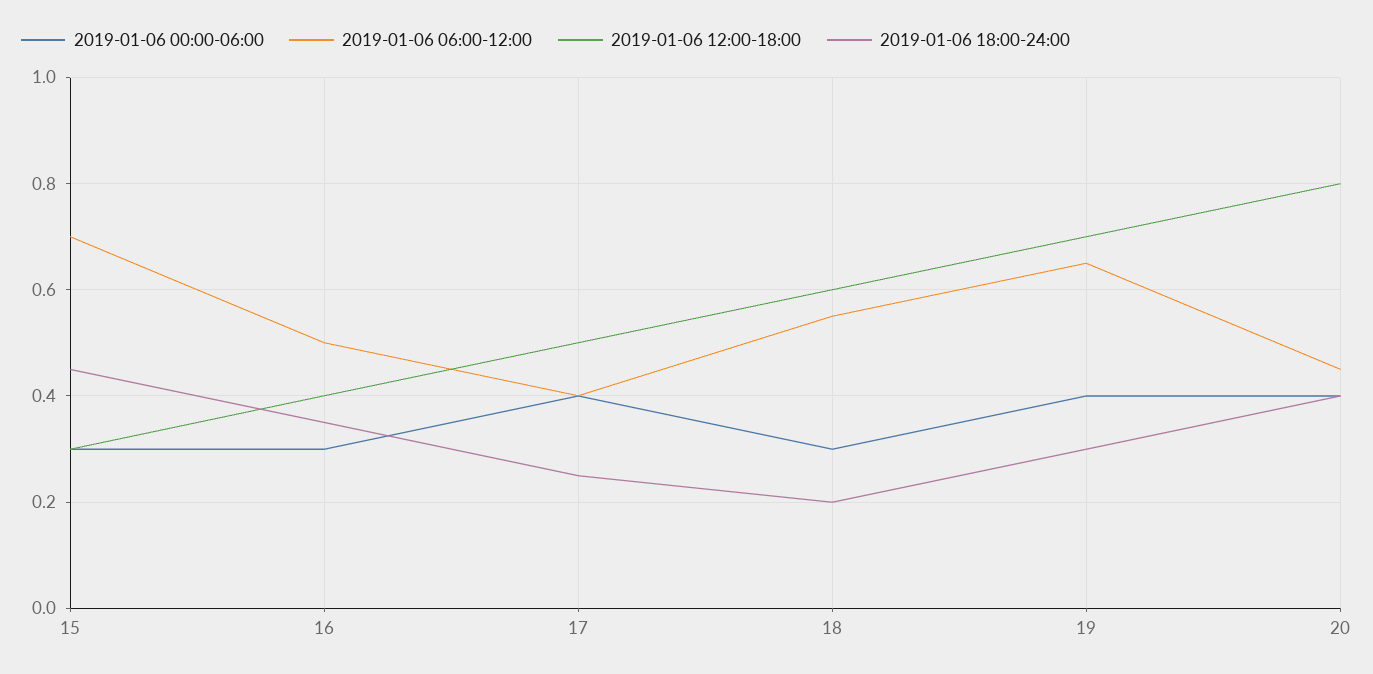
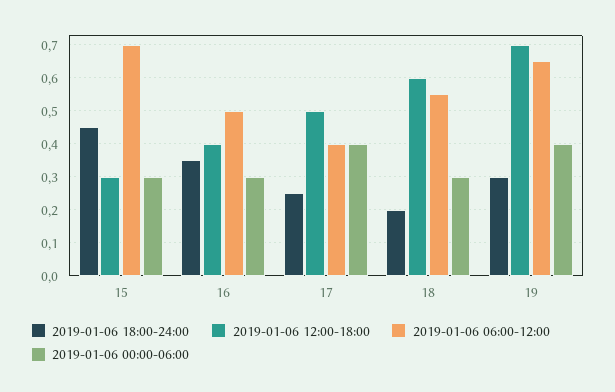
  {
    "2019-01-06 00:00-06:00": {
      "15": 0.3,
      "16": 0.3,
      "17": 0.4,
      "18": 0.3,
-     "19": 0.4,
+     "19": 0.4
-     "20": 0.4
    },
    "2019-01-06 06:00-12:00": {
      "15": 0.7,
      "16": 0.5,
      "17": 0.4,
      "18": 0.55,
-     "19": 0.65,
+     "19": 0.65
-     "20": 0.45
    },
    "2019-01-06 12:00-18:00": {
      "15": 0.3,
      "16": 0.4,
      "17": 0.5,
      "18": 0.6,
-     "19": 0.7,
+     "19": 0.7
-     "20": 0.8
    },
    "2019-01-06 18:00-24:00": {
      "15": 0.45,
      "16": 0.35,
      "17": 0.25,
      "18": 0.2,
-     "19": 0.3,
+     "19": 0.3
-     "20": 0.4
    }
  }

